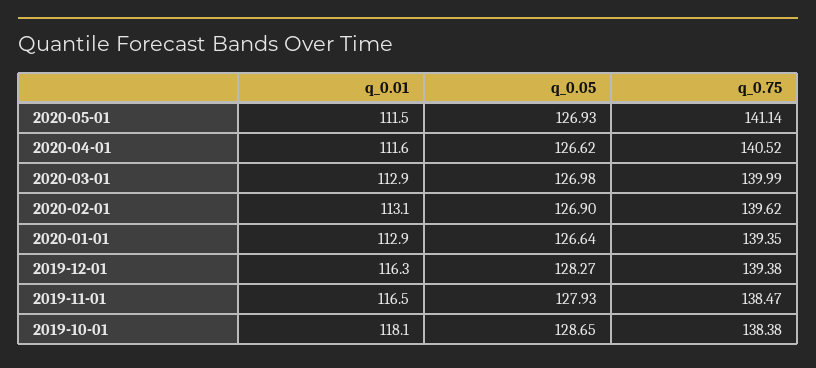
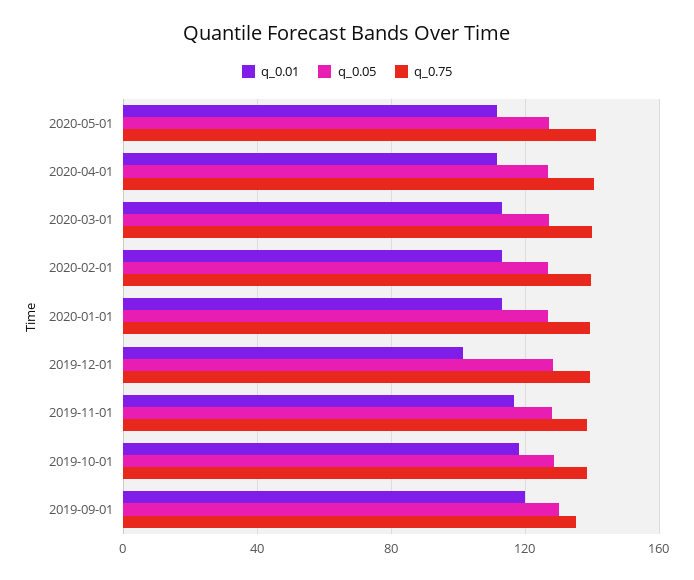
  {
    "q_0.01": {
      "2020-05-01": 111.5,
      "2020-04-01": 111.6,
      "2020-03-01": 112.9,
      "2020-02-01": 113.1,
      "2020-01-01": 112.9,
-     "2019-12-01": 116.3,
+     "2019-12-01": 100,
      "2019-11-01": 116.5,
-     "2019-10-01": 118.1
+     "2019-10-01": 118.1,
+     "2019-09-01": 120
    },
    "q_0.05": {
      "2020-05-01": 126.93,
      "2020-04-01": 126.62,
      "2020-03-01": 126.98,
      "2020-02-01": 126.9,
      "2020-01-01": 126.64,
      "2019-12-01": 128.27,
      "2019-11-01": 127.93,
-     "2019-10-01": 128.65
+     "2019-10-01": 128.65,
+     "2019-09-01": 130
    },
    "q_0.75": {
      "2020-05-01": 141.14,
      "2020-04-01": 140.52,
      "2020-03-01": 139.99,
      "2020-02-01": 139.62,
      "2020-01-01": 139.35,
      "2019-12-01": 139.38,
      "2019-11-01": 138.47,
-     "2019-10-01": 138.38
+     "2019-10-01": 138.38,
+     "2019-09-01": 135
    }
  }

